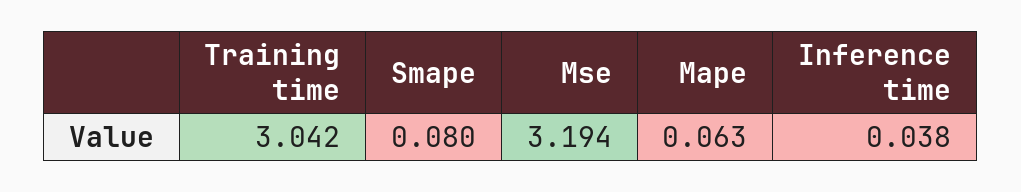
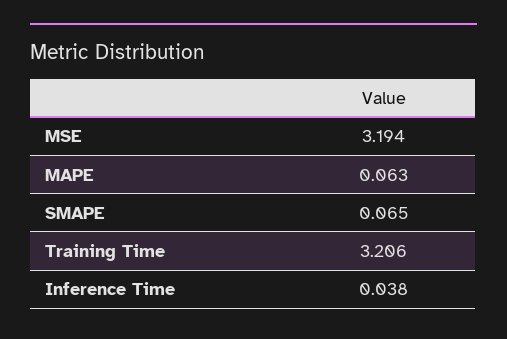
  {
-   "Training time": 3.042,
+   "Training time": 3.206,
-   "Smape": 0.08,
+   "Smape": 0.065,
    "Mse": 3.194,
    "Mape": 0.063,
    "Inference time": 0.038
  }

